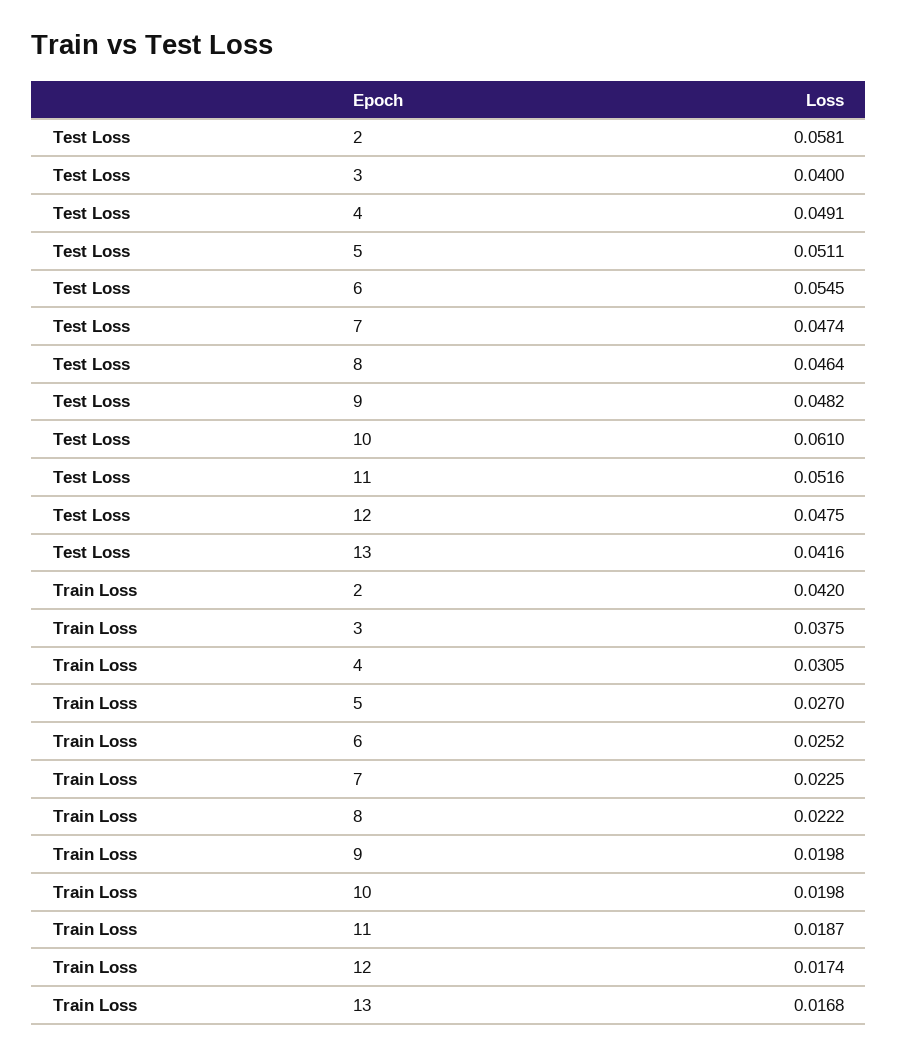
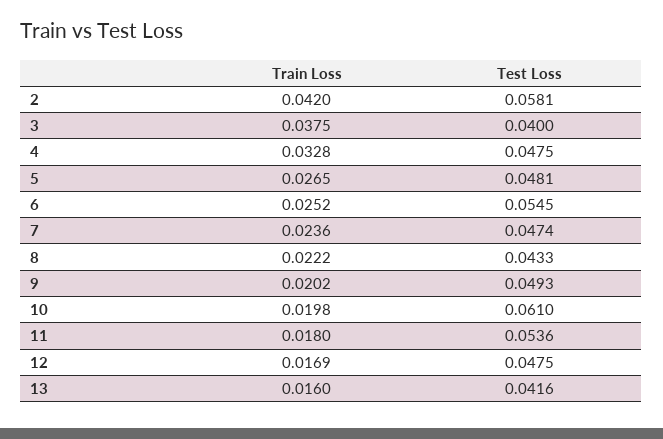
  {
    "Test Loss": {
      "2": 0.0581,
      "3": 0.04,
-     "4": 0.0491,
+     "4": 0.0475,
-     "5": 0.0511,
+     "5": 0.0481,
      "6": 0.0545,
      "7": 0.0474,
-     "8": 0.0464,
+     "8": 0.0433,
-     "9": 0.0482,
+     "9": 0.0493,
      "10": 0.061,
-     "11": 0.0516,
+     "11": 0.0536,
      "12": 0.0475,
      "13": 0.0416
    },
    "Train Loss": {
      "2": 0.042,
      "3": 0.0375,
-     "4": 0.0305,
+     "4": 0.0328,
-     "5": 0.027,
+     "5": 0.0265,
      "6": 0.0252,
-     "7": 0.0225,
+     "7": 0.0236,
      "8": 0.0222,
-     "9": 0.0198,
+     "9": 0.0202,
      "10": 0.0198,
-     "11": 0.0187,
+     "11": 0.018,
-     "12": 0.0174,
+     "12": 0.0169,
-     "13": 0.0168
+     "13": 0.016
    }
  }

